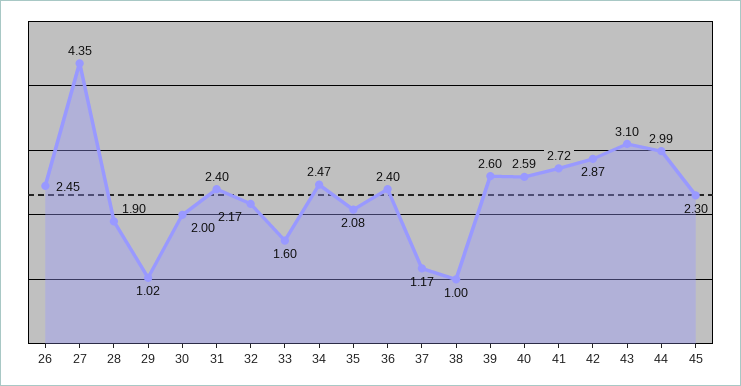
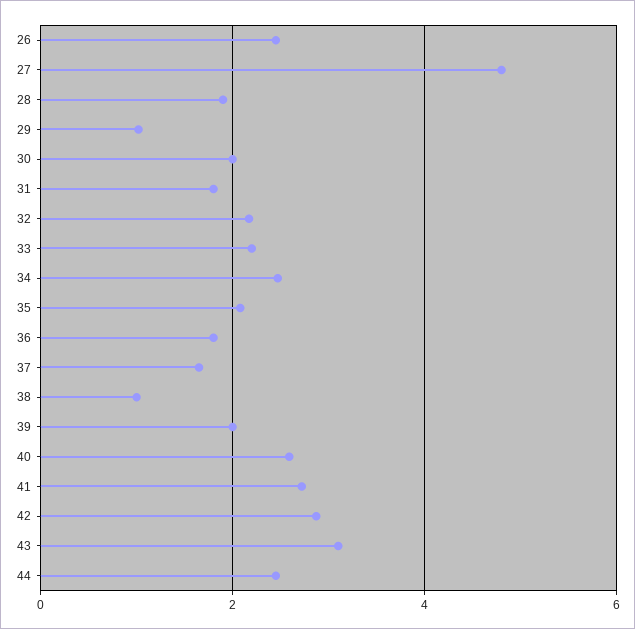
  {
    "26": 2.45,
-   "27": 4.35,
+   "27": 4.8,
    "28": 1.9,
    "29": 1.02,
    "30": 2,
-   "31": 2.4,
+   "31": 1.8,
    "32": 2.17,
-   "33": 1.6,
+   "33": 2.2,
    "34": 2.47,
    "35": 2.08,
-   "36": 2.4,
+   "36": 1.8,
-   "37": 1.17,
+   "37": 1.6,
    "38": 1,
-   "39": 2.6,
+   "39": 2,
    "40": 2.59,
    "41": 2.72,
    "42": 2.87,
    "43": 3.1,
-   "44": 2.99,
+   "44": 2.4
-   "45": 2.3
  }

